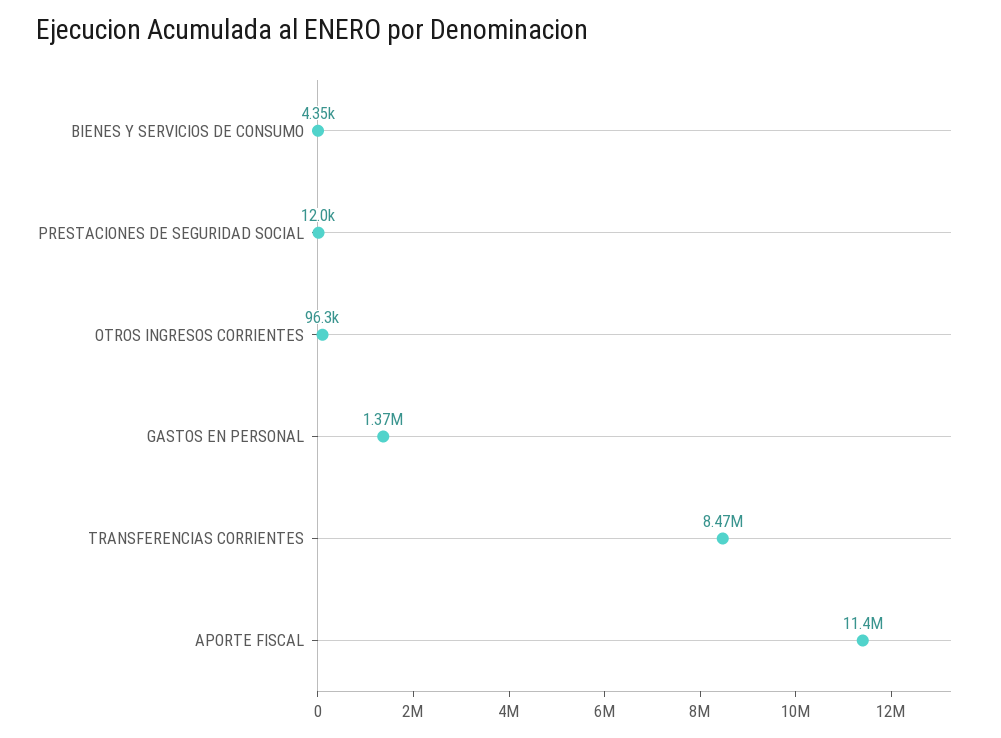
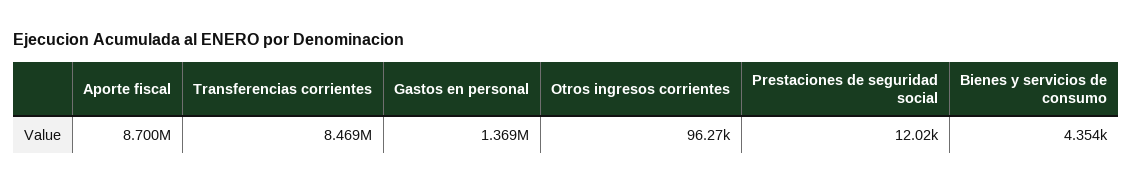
  {
    "BIENES Y SERVICIOS DE CONSUMO": 4354,
    "PRESTACIONES DE SEGURIDAD SOCIAL": 12020,
    "OTROS INGRESOS CORRIENTES": 96270,
    "GASTOS EN PERSONAL": 1369000,
    "TRANSFERENCIAS CORRIENTES": 8469000,
-   "APORTE FISCAL": 11400000
+   "APORTE FISCAL": 8700000
  }

